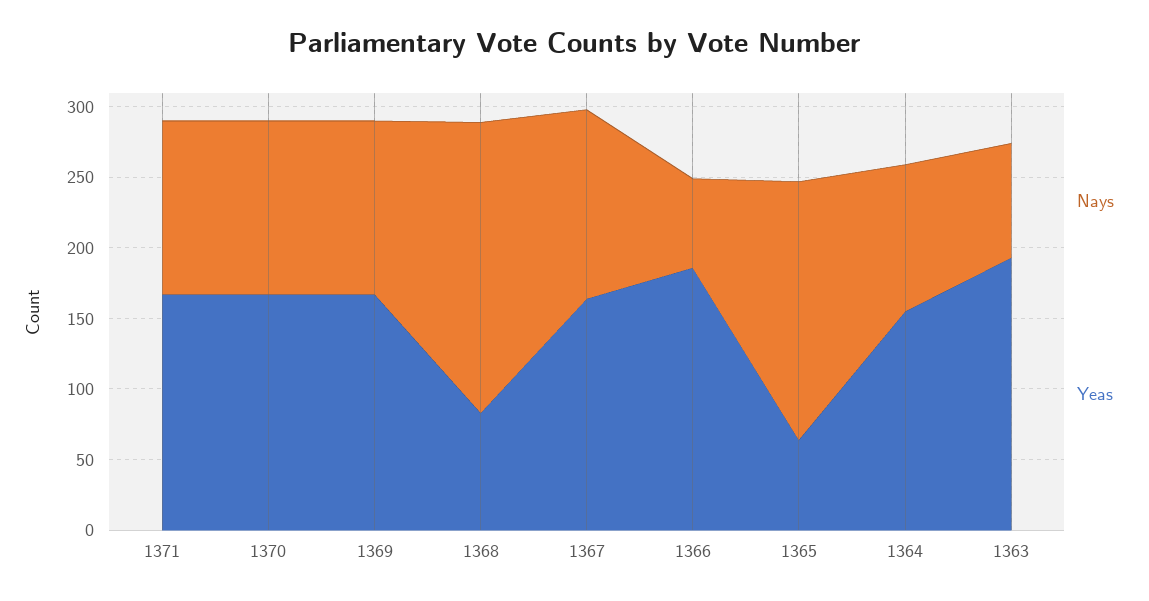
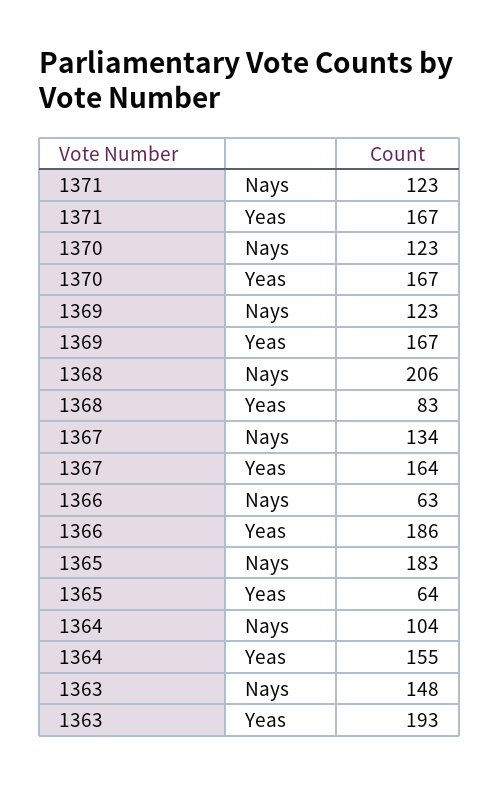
  {
    "Nays": {
      "1371": 123,
      "1370": 123,
      "1369": 123,
      "1368": 206,
      "1367": 134,
      "1366": 63,
      "1365": 183,
      "1364": 104,
-     "1363": 80
+     "1363": 148
    },
    "Yeas": {
      "1371": 167,
      "1370": 167,
      "1369": 167,
      "1368": 83,
      "1367": 164,
      "1366": 186,
      "1365": 64,
      "1364": 155,
      "1363": 193
    }
  }

